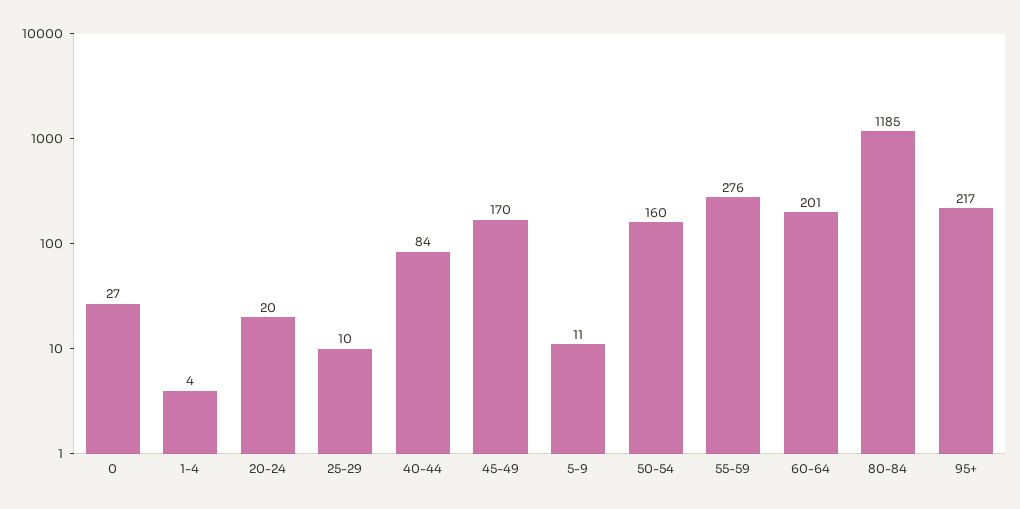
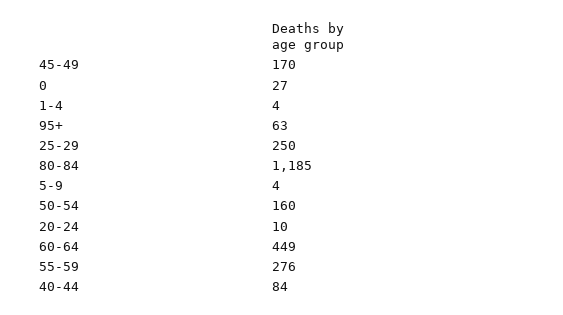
  {
    "0": 27,
    "1-4": 4,
-   "20-24": 20,
+   "20-24": 10,
-   "25-29": 10,
+   "25-29": 250,
    "40-44": 84,
    "45-49": 170,
-   "5-9": 11,
+   "5-9": 4,
    "50-54": 160,
    "55-59": 276,
-   "60-64": 201,
+   "60-64": 449,
    "80-84": 1185,
-   "95+": 217
+   "95+": 63
  }

